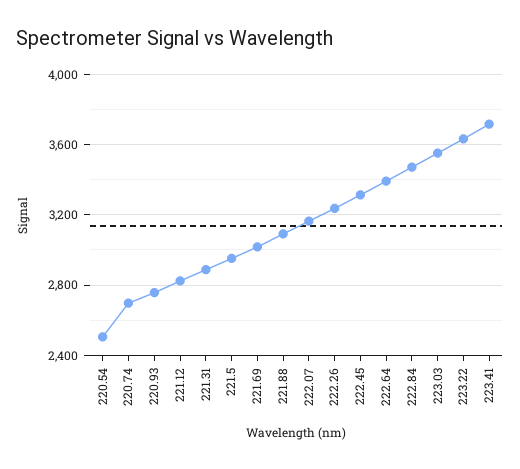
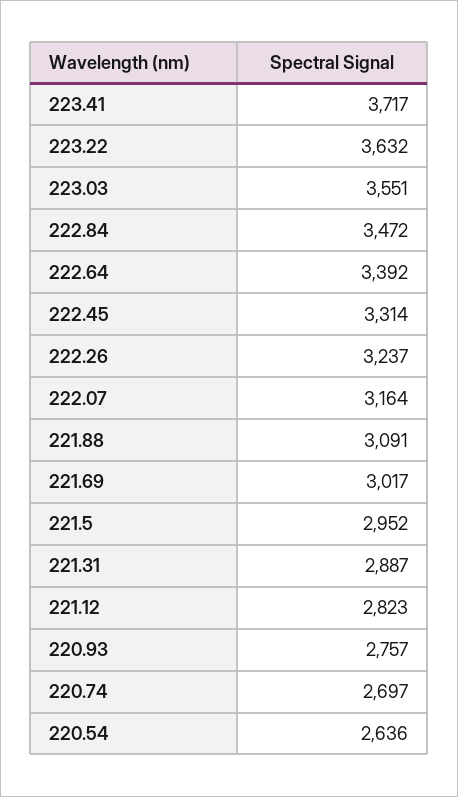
  {
-   "220.54": 2500,
+   "220.54": 2636,
    "220.74": 2697,
    "220.93": 2757,
    "221.12": 2823,
    "221.31": 2887,
    "221.5": 2952,
    "221.69": 3017,
    "221.88": 3091,
    "222.07": 3164,
    "222.26": 3237,
    "222.45": 3314,
    "222.64": 3392,
    "222.84": 3472,
    "223.03": 3551,
    "223.22": 3632,
    "223.41": 3717
  }

